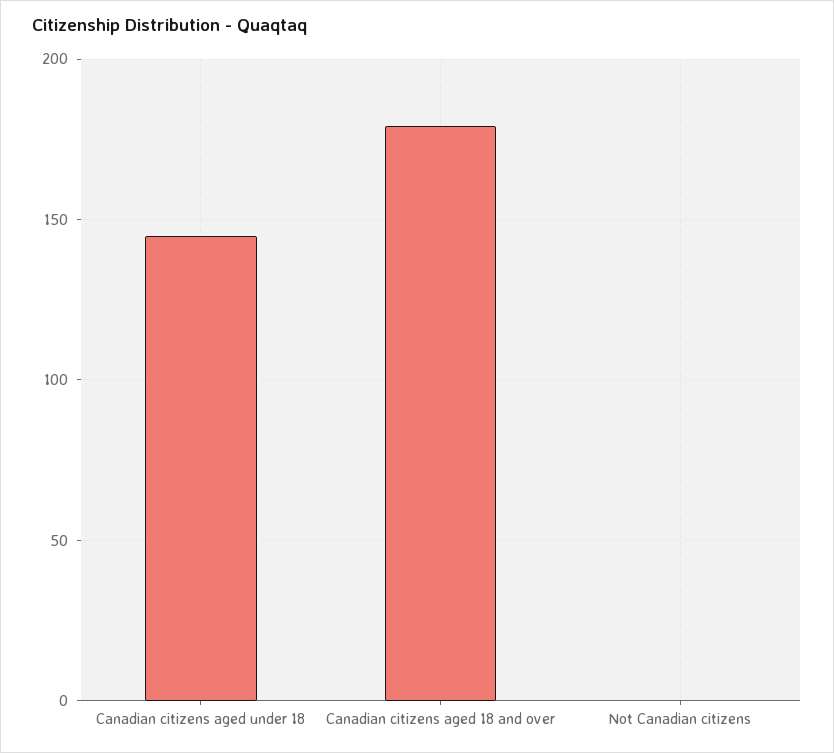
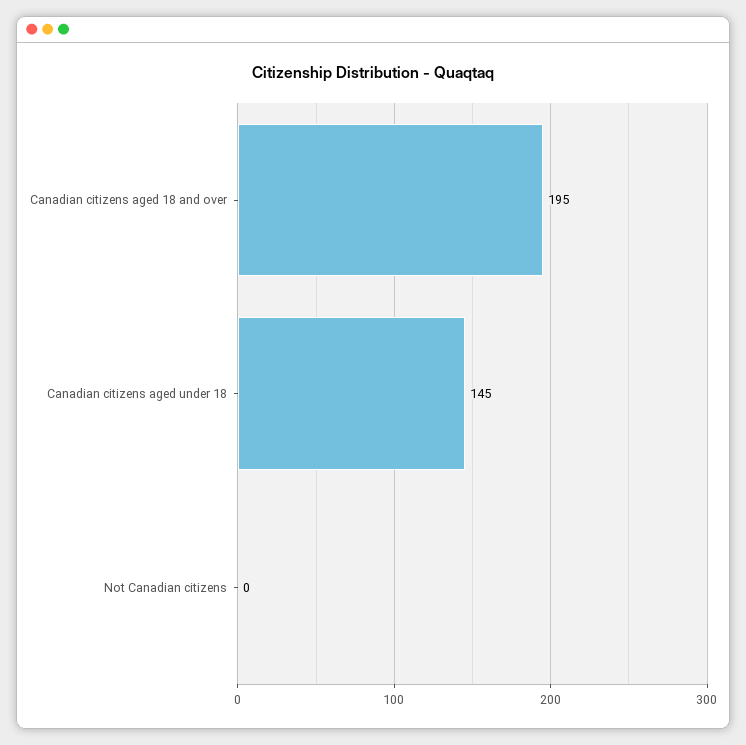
  {
    "Canadian citizens aged under 18": 145,
-   "Canadian citizens aged 18 and over": 180,
+   "Canadian citizens aged 18 and over": 195,
    "Not Canadian citizens": 0
  }

